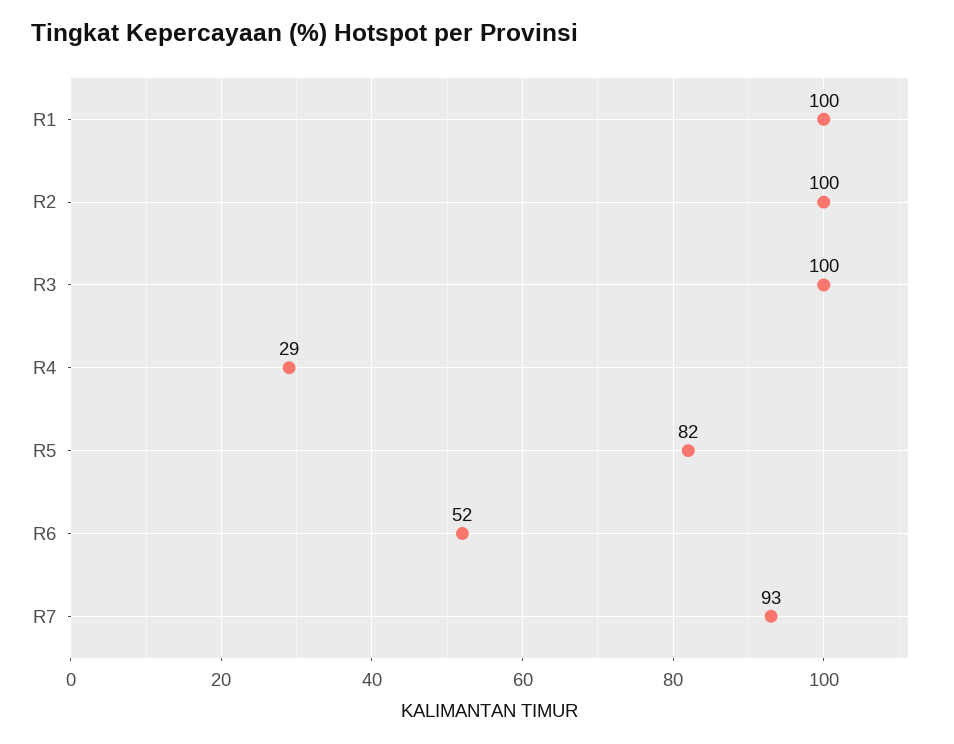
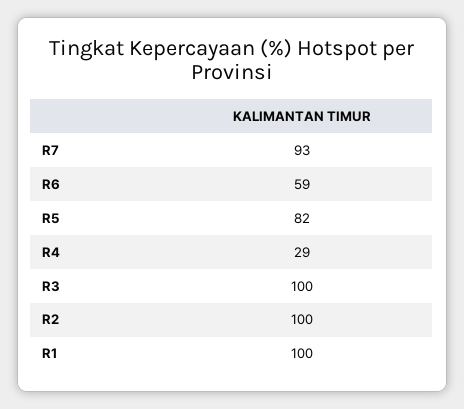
  {
    "R1": 100,
    "R2": 100,
    "R3": 100,
    "R4": 29,
    "R5": 82,
-   "R6": 52,
+   "R6": 59,
    "R7": 93
  }

